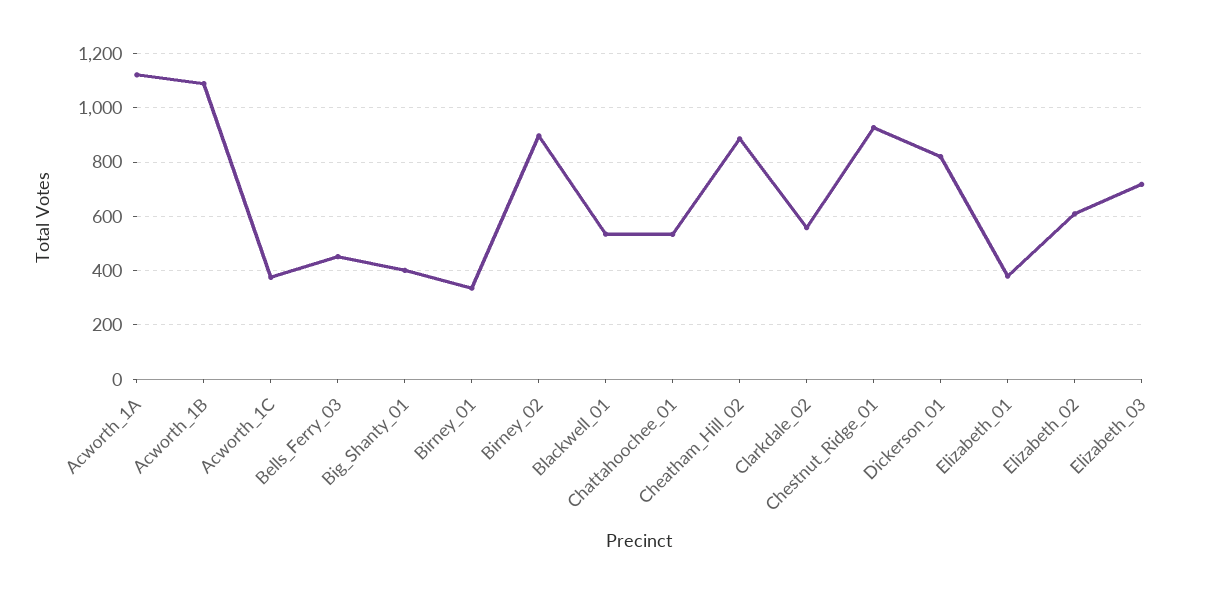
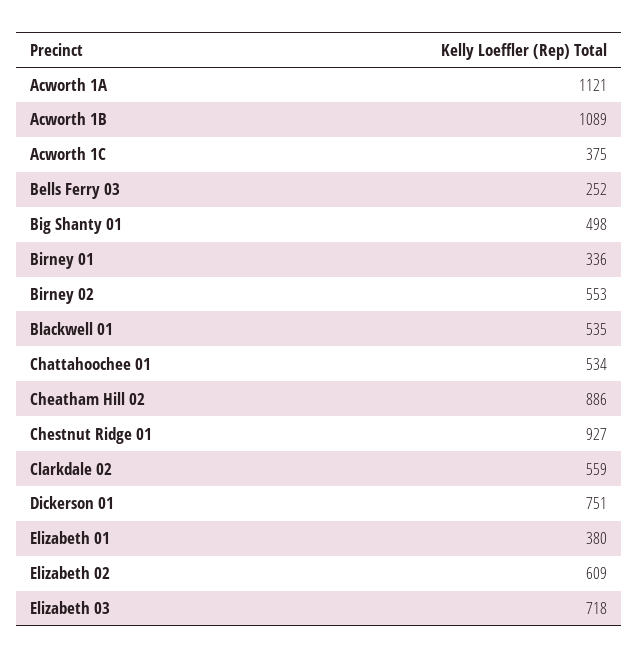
  {
    "Acworth_1A": 1121,
    "Acworth_1B": 1089,
    "Acworth_1C": 375,
-   "Bells_Ferry_03": 450,
+   "Bells_Ferry_03": 252,
-   "Big_Shanty_01": 400,
+   "Big_Shanty_01": 498,
    "Birney_01": 336,
-   "Birney_02": 900,
+   "Birney_02": 553,
    "Blackwell_01": 535,
    "Chattahoochee_01": 534,
    "Cheatham_Hill_02": 886,
    "Clarkdale_02": 559,
    "Chestnut_Ridge_01": 927,
-   "Dickerson_01": 825,
+   "Dickerson_01": 751,
    "Elizabeth_01": 380,
    "Elizabeth_02": 609,
    "Elizabeth_03": 718
  }

